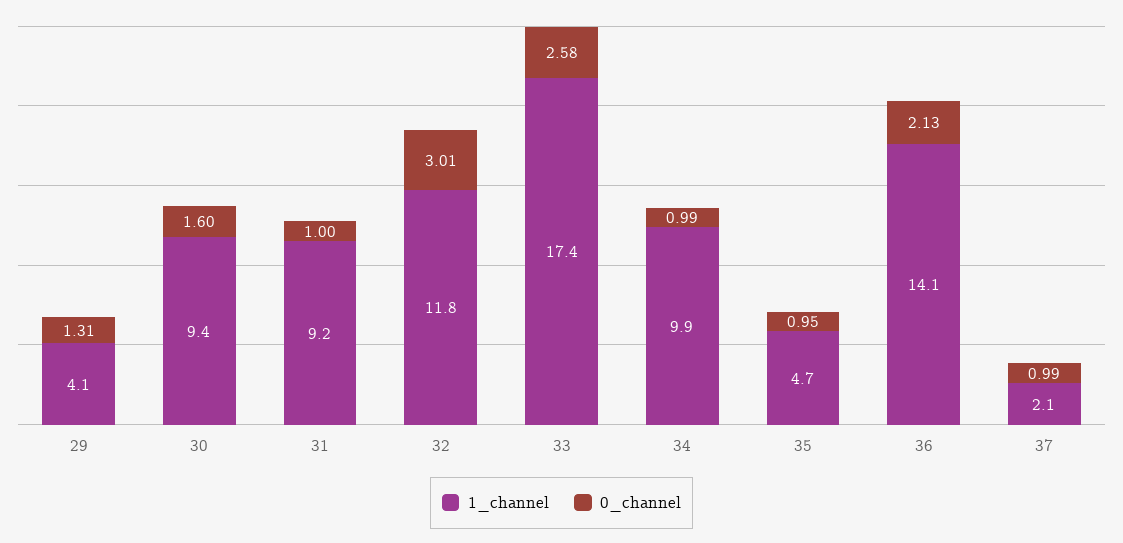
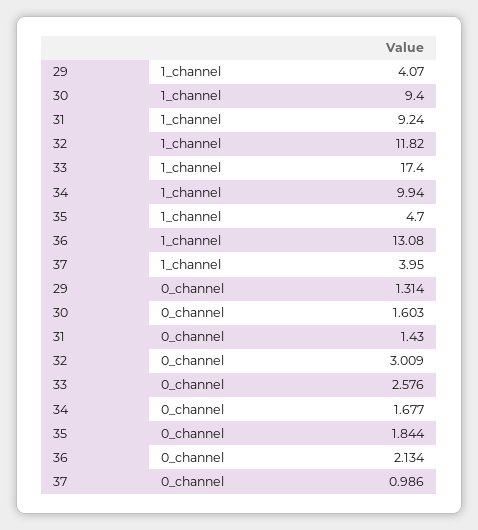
  {
    "1_channel": {
      "29": 4.07,
      "30": 9.4,
      "31": 9.24,
      "32": 11.82,
      "33": 17.4,
      "34": 9.94,
      "35": 4.7,
-     "36": 14.1,
+     "36": 13.08,
-     "37": 2.1
+     "37": 3.95
    },
    "0_channel": {
      "29": 1.314,
      "30": 1.603,
-     "31": 1,
+     "31": 1.43,
      "32": 3.009,
      "33": 2.576,
-     "34": 0.99,
+     "34": 1.677,
-     "35": 0.95,
+     "35": 1.844,
      "36": 2.134,
      "37": 0.986
    }
  }

